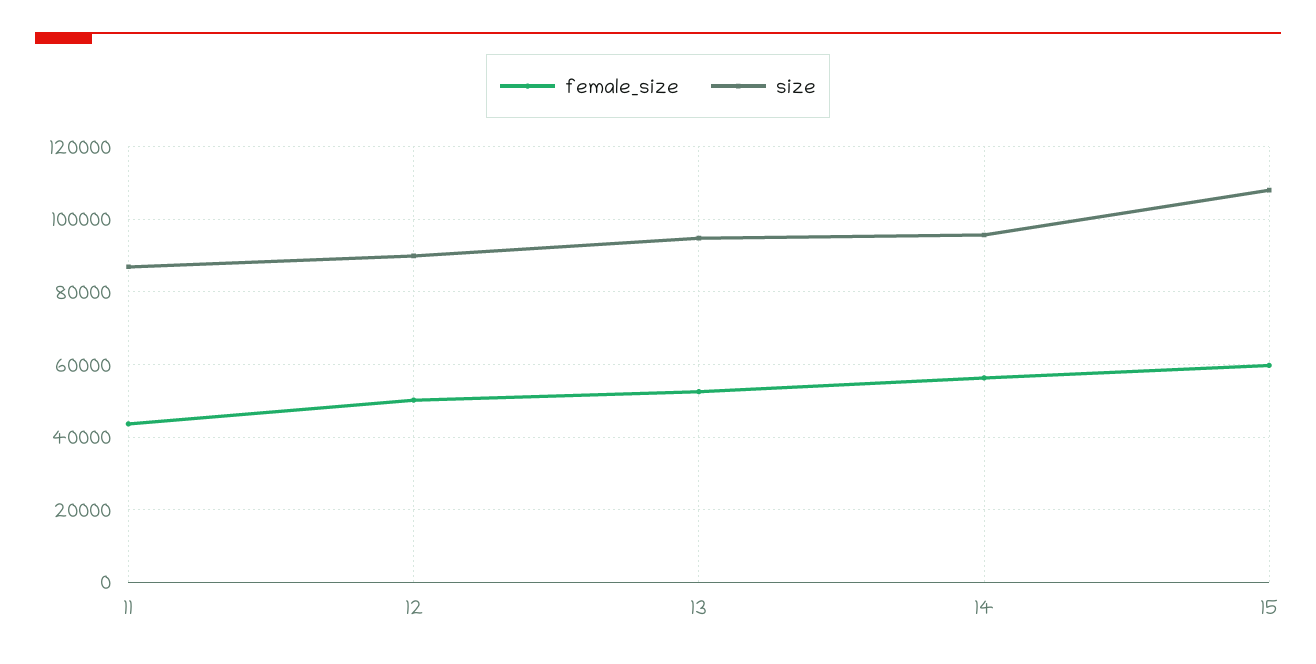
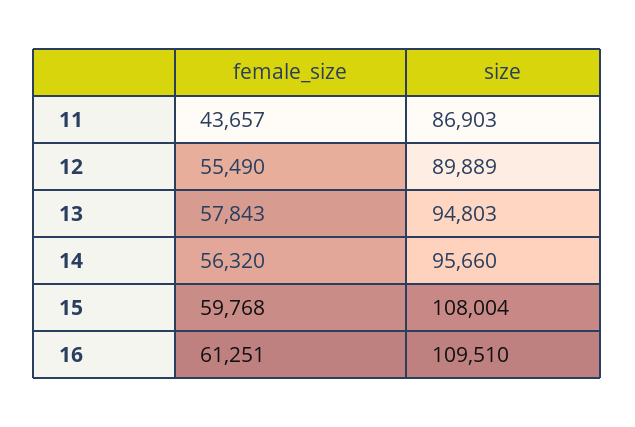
  {
    "female_size": {
      "11": 43657,
-     "12": 50000,
+     "12": 55490,
-     "13": 52000,
+     "13": 57843,
      "14": 56320,
-     "15": 59768
+     "15": 59768,
+     "16": 61251
    },
    "size": {
      "11": 86903,
      "12": 89889,
      "13": 94803,
      "14": 95660,
-     "15": 108004
+     "15": 108004,
+     "16": 109510
    }
  }

